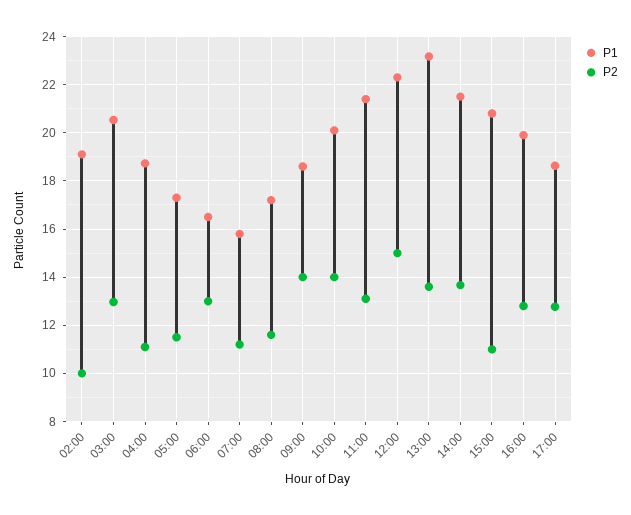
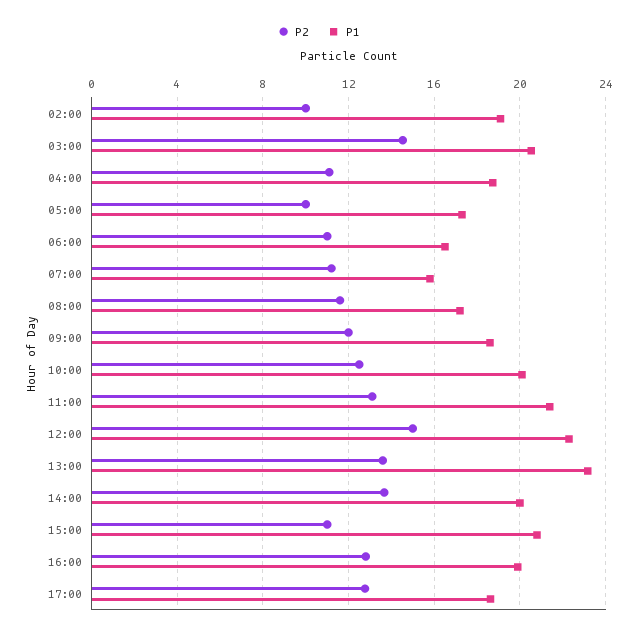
  {
    "P1": {
      "02:00": 19,
      "03:00": 20.5,
      "04:00": 18.75,
      "05:00": 17.25,
      "06:00": 16.5,
      "07:00": 15.75,
      "08:00": 17.25,
      "09:00": 18.5,
      "10:00": 20,
      "11:00": 21.5,
      "12:00": 22.25,
      "13:00": 23.25,
-     "14:00": 21.5,
+     "14:00": 20,
      "15:00": 20.75,
      "16:00": 20,
      "17:00": 18.75
    },
    "P2": {
      "02:00": 10,
-     "03:00": 13,
+     "03:00": 14.5,
      "04:00": 11,
-     "05:00": 11.5,
+     "05:00": 10,
-     "06:00": 13,
+     "06:00": 11,
      "07:00": 11.25,
      "08:00": 11.5,
-     "09:00": 14,
+     "09:00": 12,
-     "10:00": 14,
+     "10:00": 12.5,
      "11:00": 13,
      "12:00": 15,
      "13:00": 13.5,
      "14:00": 13.75,
      "15:00": 11,
      "16:00": 12.75,
      "17:00": 12.75
    }
  }

